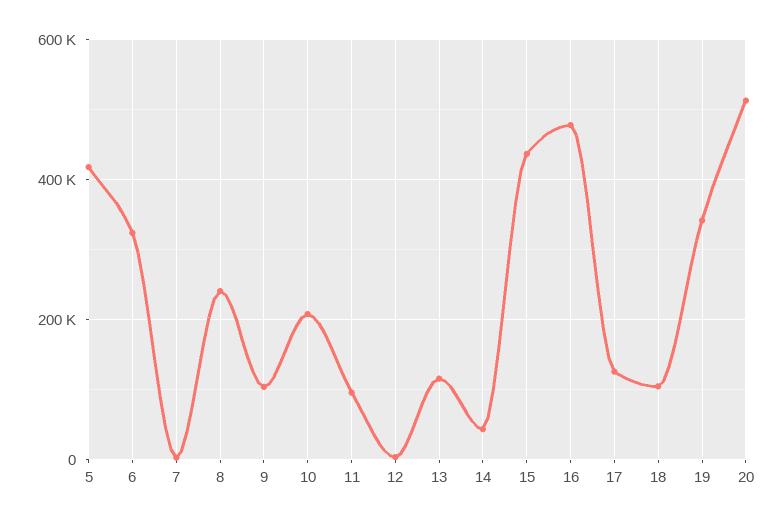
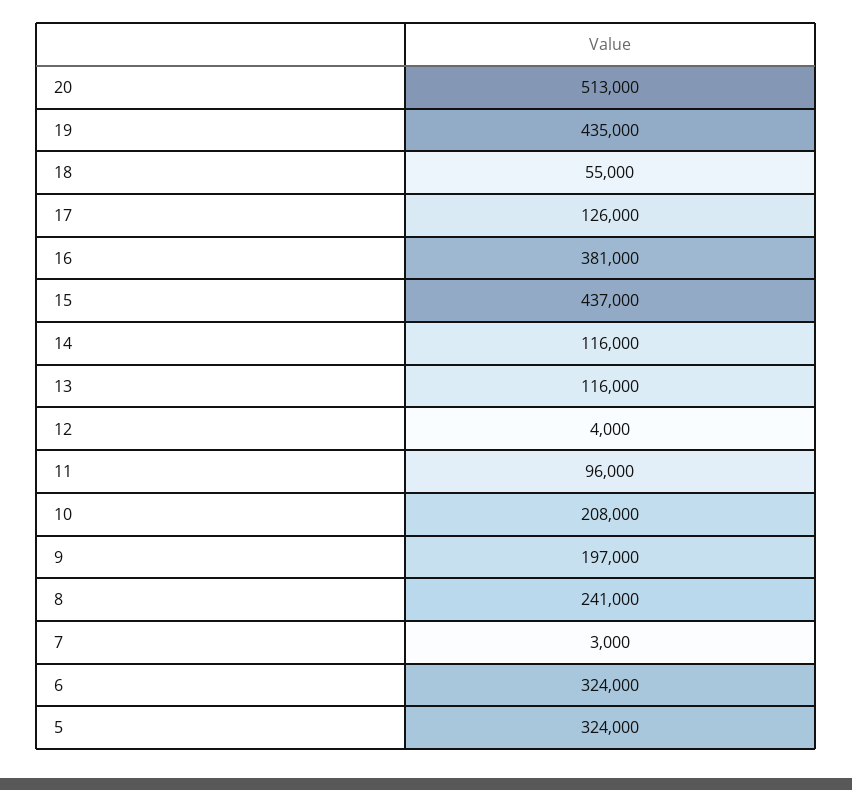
  {
-   "5": 420000,
+   "5": 324000,
    "6": 324000,
    "7": 3000,
    "8": 241000,
-   "9": 100000,
+   "9": 197000,
    "10": 208000,
    "11": 96000,
    "12": 4000,
    "13": 116000,
-   "14": 40000,
+   "14": 116000,
    "15": 437000,
-   "16": 480000,
+   "16": 381000,
    "17": 126000,
-   "18": 100000,
+   "18": 55000,
-   "19": 340000,
+   "19": 435000,
    "20": 513000
  }

